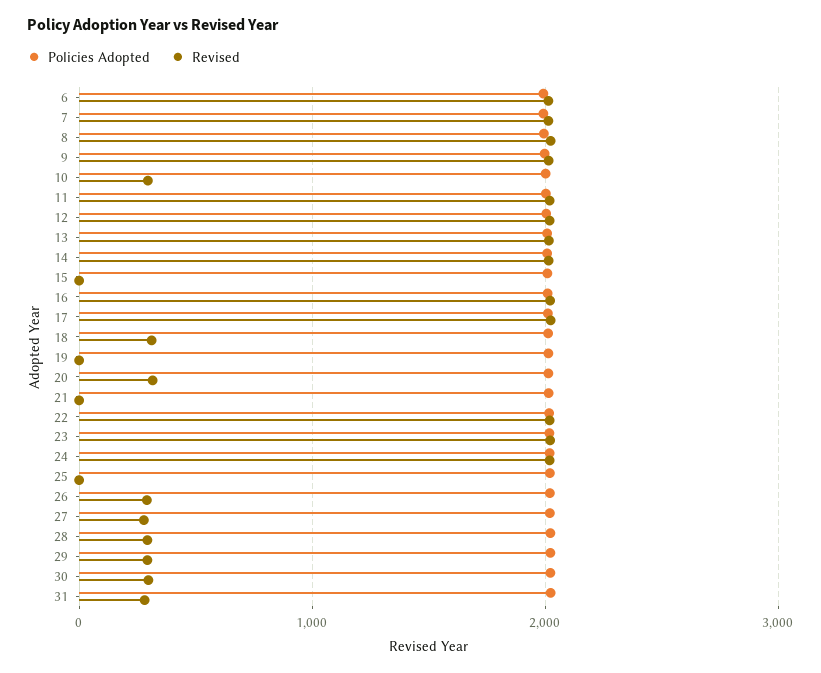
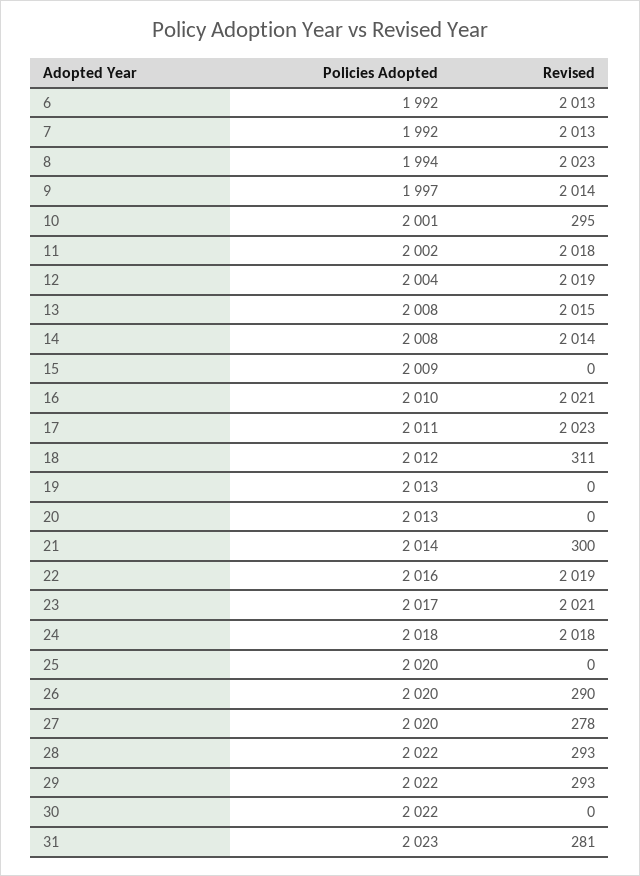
  {
    "Policies Adopted": {
      "6": 1992,
      "7": 1992,
      "8": 1994,
      "9": 1997,
      "10": 2001,
      "11": 2002,
      "12": 2004,
      "13": 2008,
      "14": 2008,
      "15": 2009,
      "16": 2010,
      "17": 2011,
      "18": 2012,
      "19": 2013,
      "20": 2013,
      "21": 2014,
      "22": 2016,
      "23": 2017,
      "24": 2018,
      "25": 2020,
      "26": 2020,
      "27": 2020,
      "28": 2022,
      "29": 2022,
      "30": 2022,
      "31": 2023
    },
    "Revised": {
      "6": 2013,
      "7": 2013,
      "8": 2023,
      "9": 2014,
      "10": 295,
      "11": 2018,
      "12": 2019,
      "13": 2015,
      "14": 2014,
      "15": 0,
      "16": 2021,
      "17": 2023,
      "18": 311,
      "19": 0,
-     "20": 300,
+     "20": 0,
-     "21": 0,
+     "21": 300,
      "22": 2019,
      "23": 2021,
      "24": 2018,
      "25": 0,
      "26": 290,
      "27": 278,
      "28": 293,
      "29": 293,
-     "30": 300,
+     "30": 0,
      "31": 281
    }
  }

